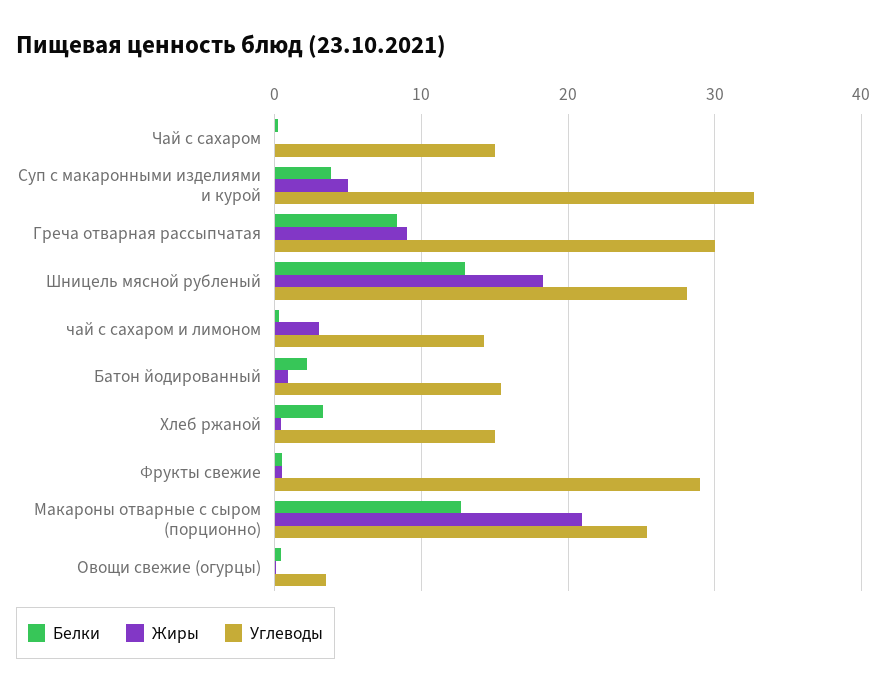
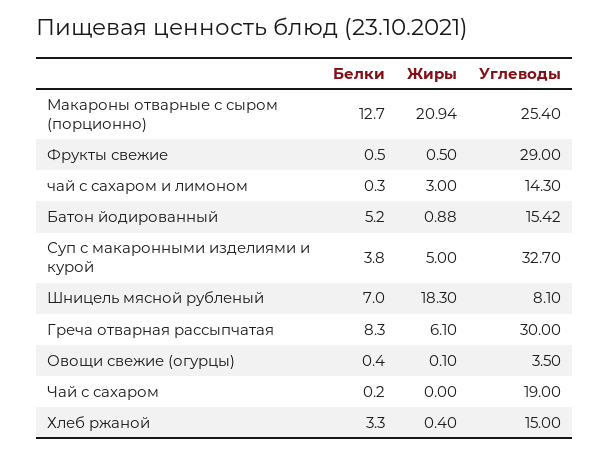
  {
    "Белки": {
      "Чай с сахаром": 0.2,
      "Суп с макаронными изделиями и курой": 3.8,
      "Греча отварная рассыпчатая": 8.3,
-     "Шницель мясной рубленый": 13,
+     "Шницель мясной рубленый": 7,
      "чай с сахаром и лимоном": 0.3,
-     "Батон йодированный": 2,
+     "Батон йодированный": 5.2,
      "Хлеб ржаной": 3.3,
      "Фрукты свежие": 0.5,
      "Макароны отварные с сыром (порционно)": 12.7,
      "Овощи свежие (огурцы)": 0.4
    },
    "Жиры": {
      "Чай с сахаром": 0,
      "Суп с макаронными изделиями и курой": 5,
-     "Греча отварная рассыпчатая": 9,
+     "Греча отварная рассыпчатая": 6.1,
      "Шницель мясной рубленый": 18.3,
      "чай с сахаром и лимоном": 3,
      "Батон йодированный": 0.88,
      "Хлеб ржаной": 0.4,
      "Фрукты свежие": 0.5,
      "Макароны отварные с сыром (порционно)": 20.94,
      "Овощи свежие (огурцы)": 0.1
    },
    "Углеводы": {
-     "Чай с сахаром": 15,
+     "Чай с сахаром": 19,
      "Суп с макаронными изделиями и курой": 32.7,
      "Греча отварная рассыпчатая": 30,
-     "Шницель мясной рубленый": 28,
+     "Шницель мясной рубленый": 8.1,
      "чай с сахаром и лимоном": 14.3,
      "Батон йодированный": 15.42,
      "Хлеб ржаной": 15,
      "Фрукты свежие": 29,
      "Макароны отварные с сыром (порционно)": 25.4,
      "Овощи свежие (огурцы)": 3.5
    }
  }

